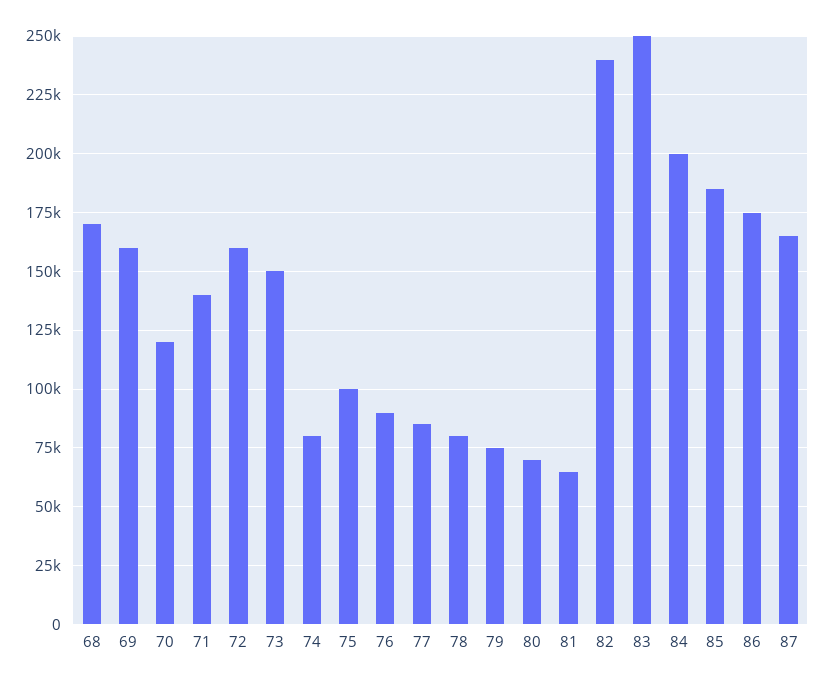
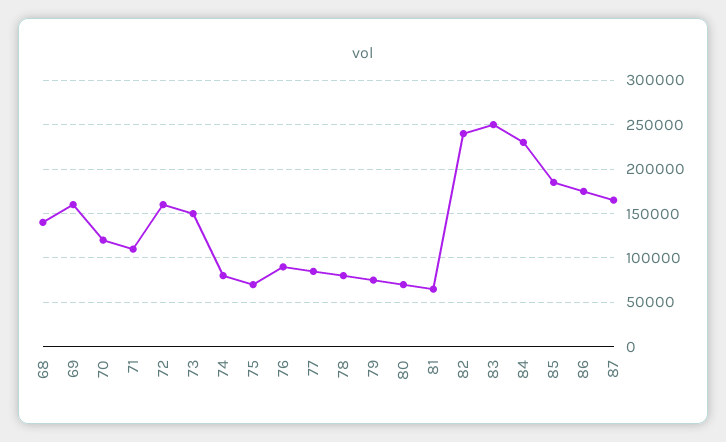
  {
-   "68": 170000,
+   "68": 140000,
    "69": 160000,
    "70": 120000,
-   "71": 140000,
+   "71": 110000,
    "72": 160000,
    "73": 150000,
    "74": 80000,
-   "75": 100000,
+   "75": 70000,
    "76": 90000,
    "77": 85000,
    "78": 80000,
    "79": 75000,
    "80": 70000,
    "81": 65000,
    "82": 240000,
    "83": 250000,
-   "84": 200000,
+   "84": 230000,
    "85": 185000,
    "86": 175000,
    "87": 165000
  }

